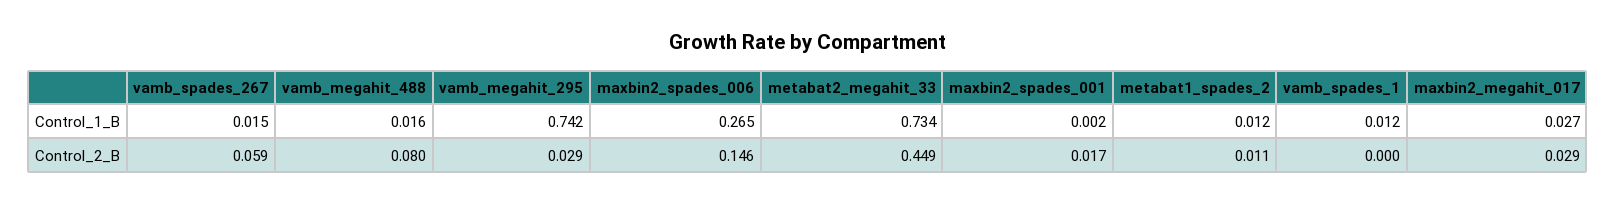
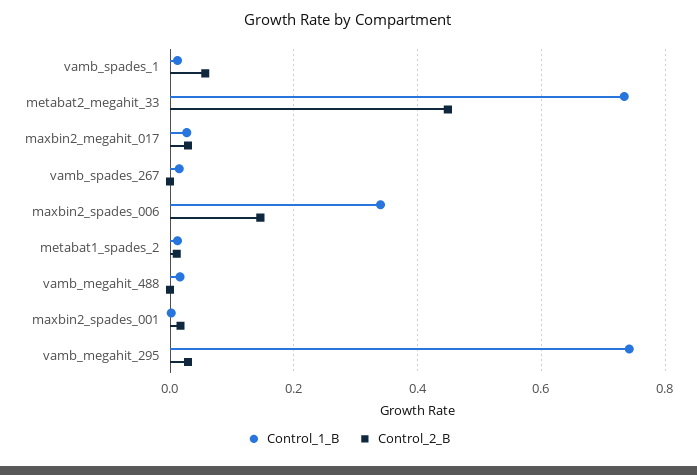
  {
    "Control_1_B": {
      "vamb_spades_267": 0.015,
      "vamb_megahit_488": 0.016,
      "vamb_megahit_295": 0.742,
-     "maxbin2_spades_006": 0.265,
+     "maxbin2_spades_006": 0.34,
      "metabat2_megahit_33": 0.734,
      "maxbin2_spades_001": 0.002,
      "metabat1_spades_2": 0.012,
      "vamb_spades_1": 0.012,
      "maxbin2_megahit_017": 0.027
    },
    "Control_2_B": {
-     "vamb_spades_267": 0.059,
+     "vamb_spades_267": 0,
-     "vamb_megahit_488": 0.08,
+     "vamb_megahit_488": 0,
      "vamb_megahit_295": 0.029,
      "maxbin2_spades_006": 0.146,
      "metabat2_megahit_33": 0.449,
      "maxbin2_spades_001": 0.017,
      "metabat1_spades_2": 0.011,
-     "vamb_spades_1": 0,
+     "vamb_spades_1": 0.06,
      "maxbin2_megahit_017": 0.029
    }
  }

